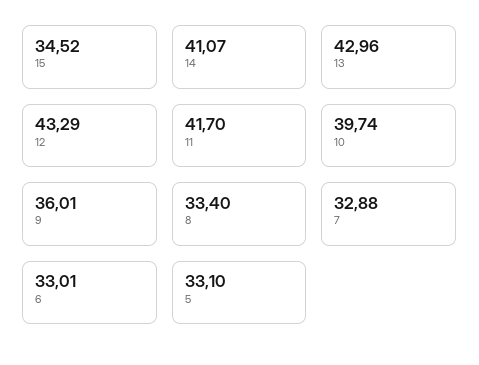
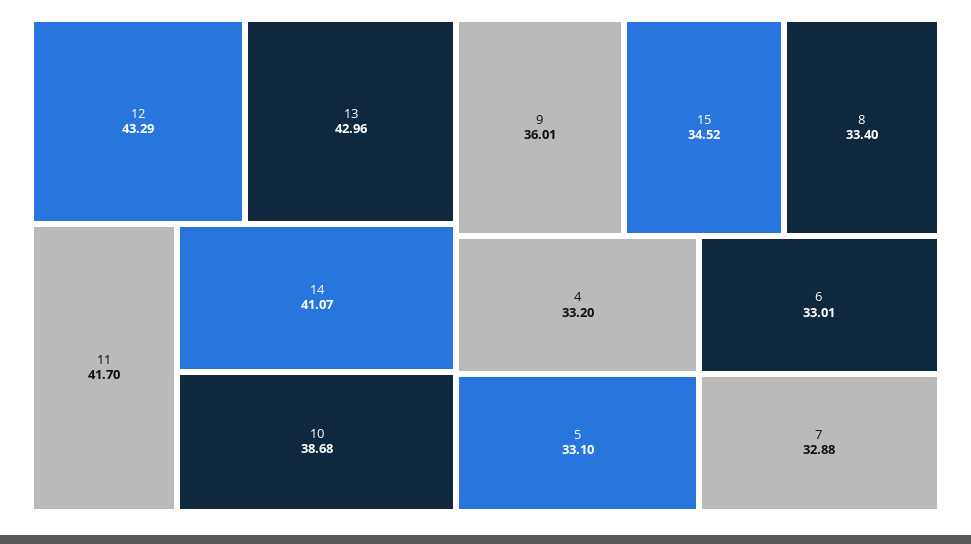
  {
    "15": 34.52,
    "14": 41.07,
    "13": 42.96,
    "12": 43.29,
    "11": 41.7,
-   "10": 39.74,
+   "10": 38.68,
    "9": 36.01,
    "8": 33.4,
    "7": 32.88,
    "6": 33.01,
-   "5": 33.1
+   "5": 33.1,
+   "4": 33.2
  }

